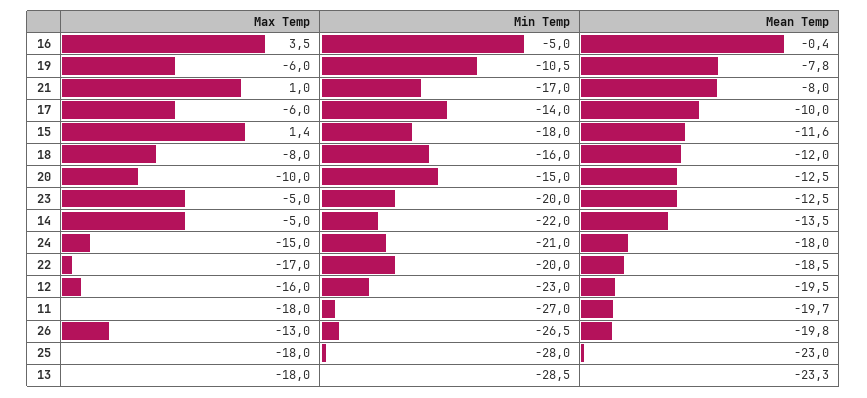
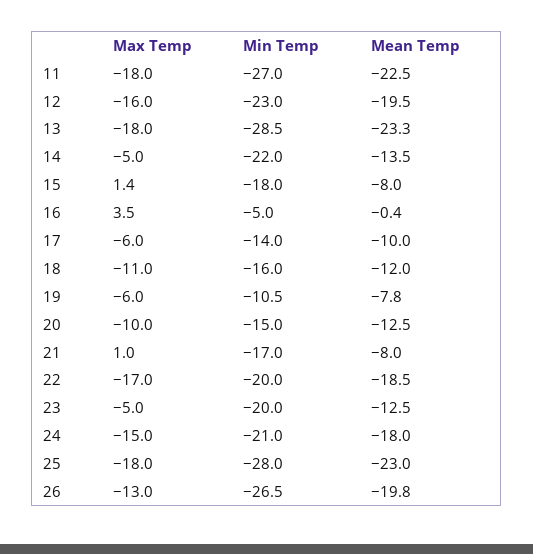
  {
    "Max Temp": {
      "16": 3.5,
      "19": -6,
      "21": 1,
      "17": -6,
      "15": 1.4,
-     "18": -8,
+     "18": -11,
      "20": -10,
      "23": -5,
      "14": -5,
      "24": -15,
      "22": -17,
      "12": -16,
      "11": -18,
      "26": -13,
      "25": -18,
      "13": -18
    },
    "Min Temp": {
      "16": -5,
      "19": -10.5,
      "21": -17,
      "17": -14,
      "15": -18,
      "18": -16,
      "20": -15,
      "23": -20,
      "14": -22,
      "24": -21,
      "22": -20,
      "12": -23,
      "11": -27,
      "26": -26.5,
      "25": -28,
      "13": -28.5
    },
    "Mean Temp": {
      "16": -0.4,
      "19": -7.8,
      "21": -8,
      "17": -10,
-     "15": -11.6,
+     "15": -8,
      "18": -12,
      "20": -12.5,
      "23": -12.5,
      "14": -13.5,
      "24": -18,
      "22": -18.5,
      "12": -19.5,
-     "11": -19.7,
+     "11": -22.5,
      "26": -19.8,
      "25": -23,
      "13": -23.3
    }
  }

